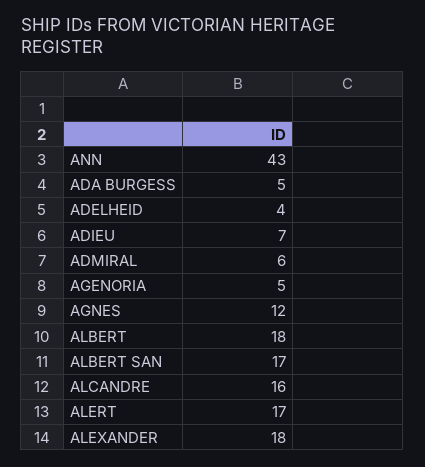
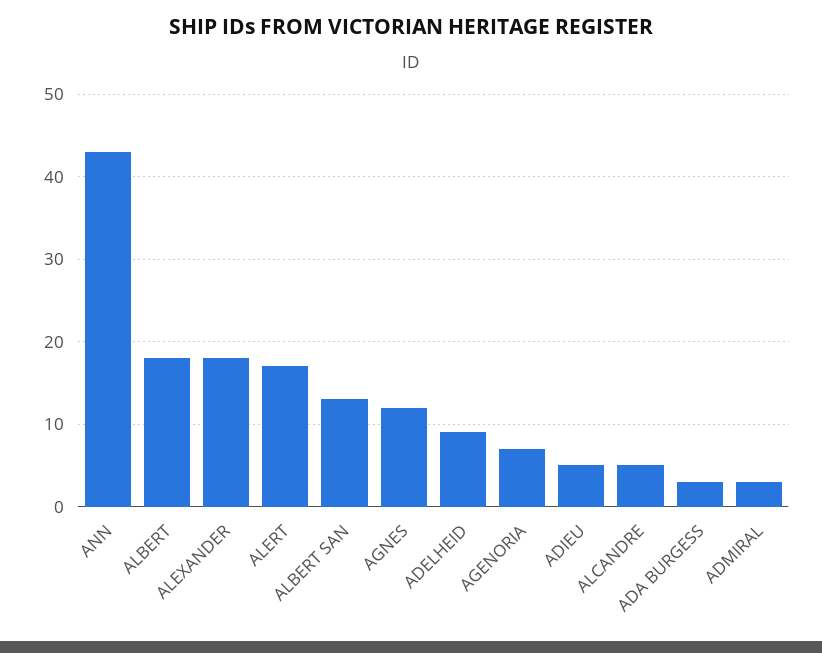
  {
    "ANN": 43,
-   "ADA BURGESS": 5,
+   "ADA BURGESS": 3,
-   "ADELHEID": 4,
+   "ADELHEID": 9,
-   "ADIEU": 7,
+   "ADIEU": 5,
-   "ADMIRAL": 6,
+   "ADMIRAL": 3,
-   "AGENORIA": 5,
+   "AGENORIA": 7,
    "AGNES": 12,
    "ALBERT": 18,
-   "ALBERT SAN": 17,
+   "ALBERT SAN": 13,
-   "ALCANDRE": 16,
+   "ALCANDRE": 5,
    "ALERT": 17,
    "ALEXANDER": 18
  }

